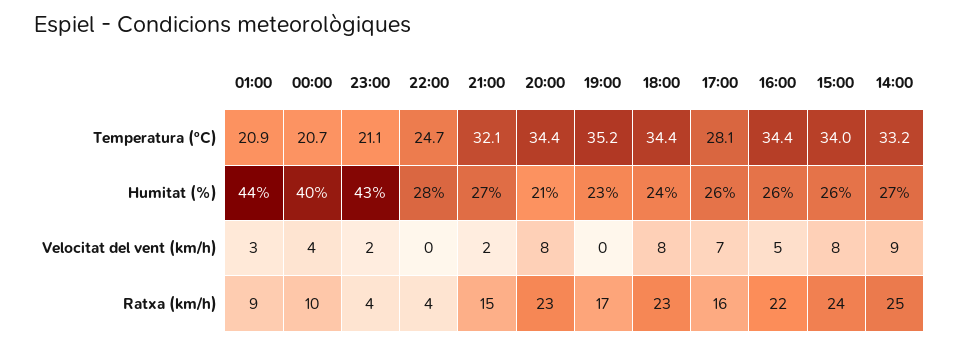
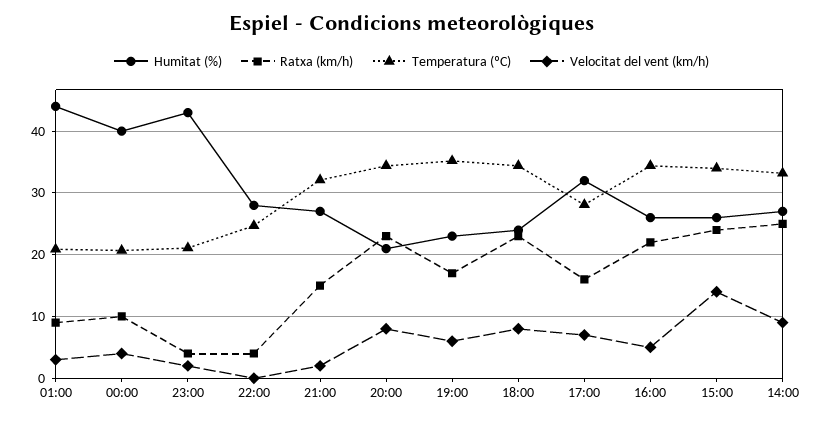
  {
    "Temperatura (ºC)": {
      "01:00": 20.9,
      "00:00": 20.7,
      "23:00": 21.1,
      "22:00": 24.7,
      "21:00": 32.1,
      "20:00": 34.4,
      "19:00": 35.2,
      "18:00": 34.4,
      "17:00": 28.1,
      "16:00": 34.4,
      "15:00": 34,
      "14:00": 33.2
    },
    "Humitat (%)": {
      "01:00": 44,
      "00:00": 40,
      "23:00": 43,
      "22:00": 28,
      "21:00": 27,
      "20:00": 21,
      "19:00": 23,
      "18:00": 24,
-     "17:00": 26,
+     "17:00": 32,
      "16:00": 26,
      "15:00": 26,
      "14:00": 27
    },
    "Velocitat del vent (km/h)": {
      "01:00": 3,
      "00:00": 4,
      "23:00": 2,
      "22:00": 0,
      "21:00": 2,
      "20:00": 8,
-     "19:00": 0,
+     "19:00": 6,
      "18:00": 8,
      "17:00": 7,
      "16:00": 5,
-     "15:00": 8,
+     "15:00": 14,
      "14:00": 9
    },
    "Ratxa (km/h)": {
      "01:00": 9,
      "00:00": 10,
      "23:00": 4,
      "22:00": 4,
      "21:00": 15,
      "20:00": 23,
      "19:00": 17,
      "18:00": 23,
      "17:00": 16,
      "16:00": 22,
      "15:00": 24,
      "14:00": 25
    }
  }

